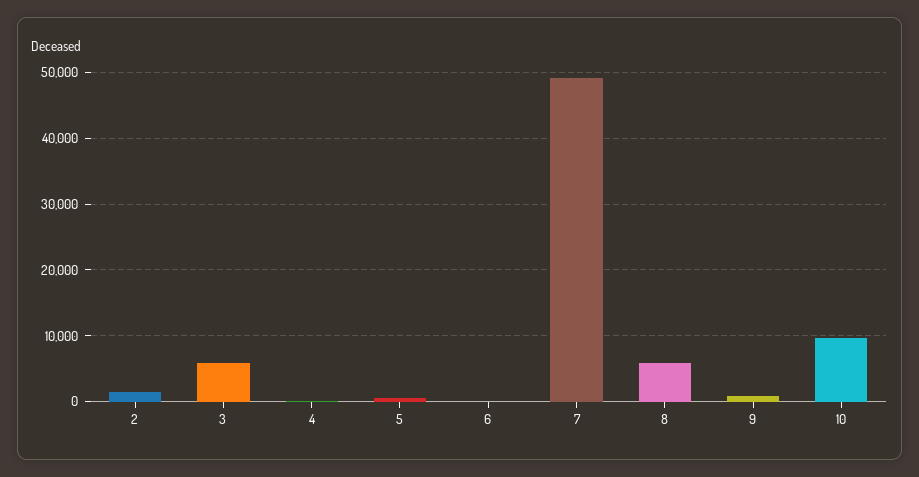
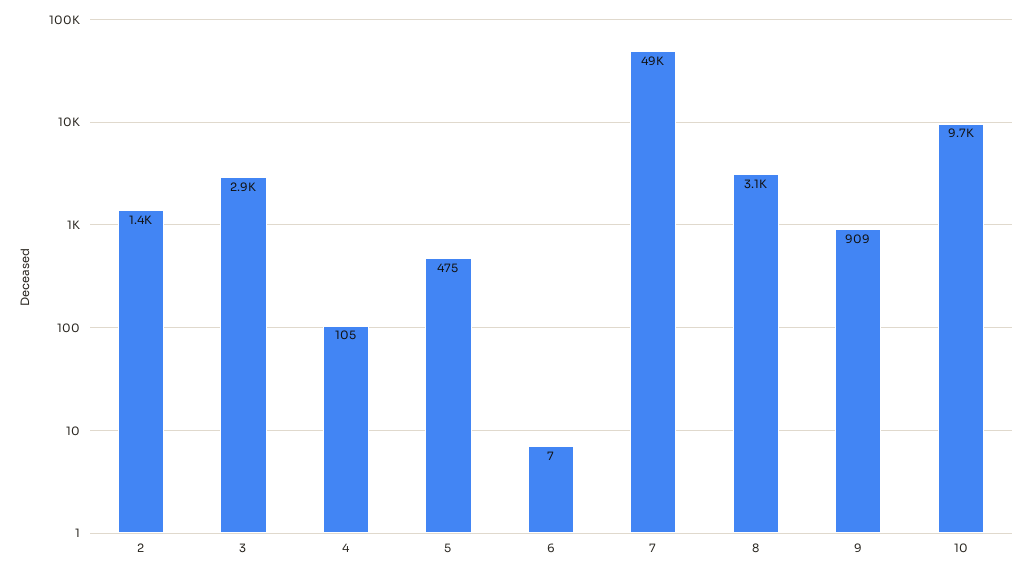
  {
    "2": 1400,
-   "3": 6000,
+   "3": 2900,
    "4": 105,
    "5": 475,
    "6": 7,
    "7": 49000,
-   "8": 6000,
+   "8": 3100,
    "9": 909,
    "10": 9700
  }

